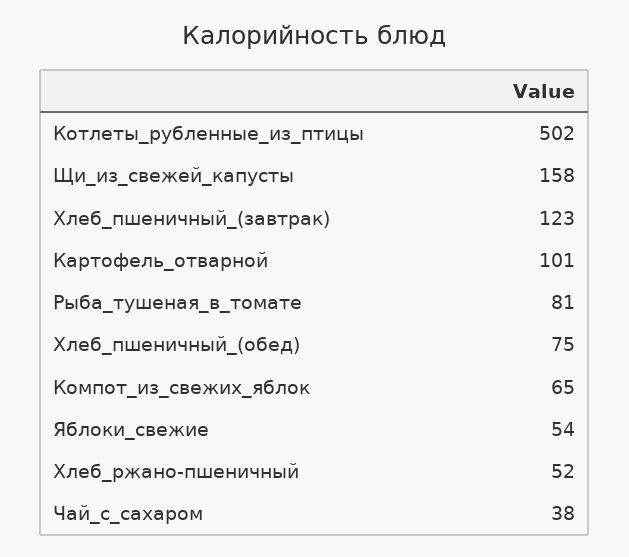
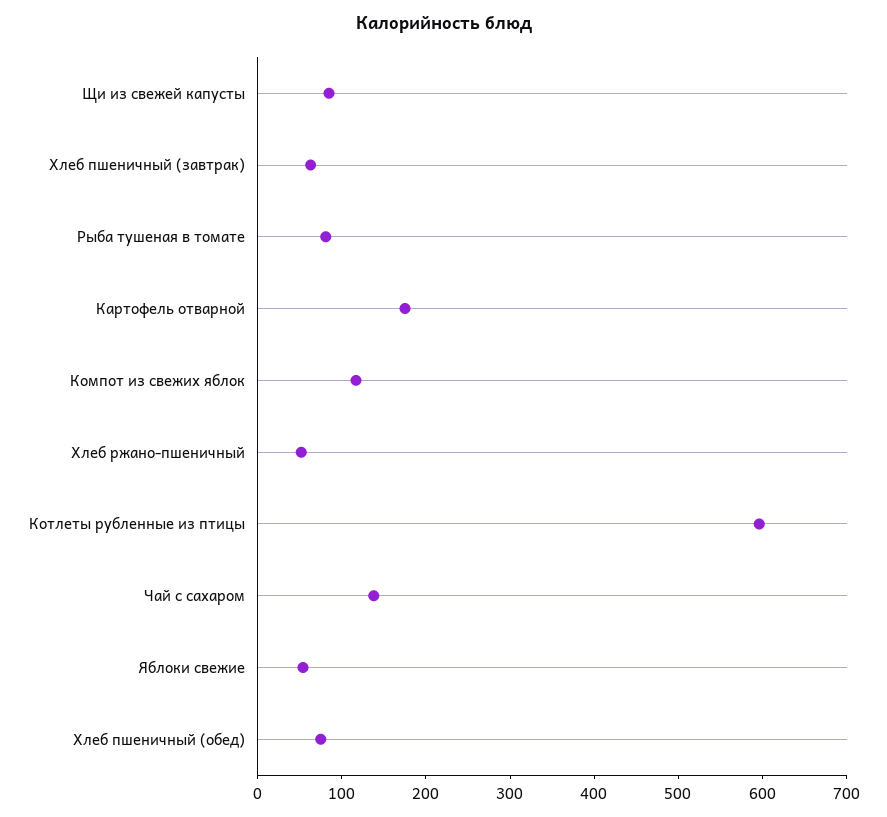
  {
-   "Котлеты_рубленные_из_птицы": 502,
+   "Котлеты_рубленные_из_птицы": 600,
-   "Щи_из_свежей_капусты": 158,
+   "Щи_из_свежей_капусты": 80,
-   "Хлеб_пшеничный_(завтрак)": 123,
+   "Хлеб_пшеничный_(завтрак)": 60,
-   "Картофель_отварной": 101,
+   "Картофель_отварной": 180,
    "Рыба_тушеная_в_томате": 81,
    "Хлеб_пшеничный_(обед)": 75,
-   "Компот_из_свежих_яблок": 65,
+   "Компот_из_свежих_яблок": 120,
    "Яблоки_свежие": 54,
    "Хлеб_ржано-пшеничный": 52,
-   "Чай_с_сахаром": 38
+   "Чай_с_сахаром": 140
  }

